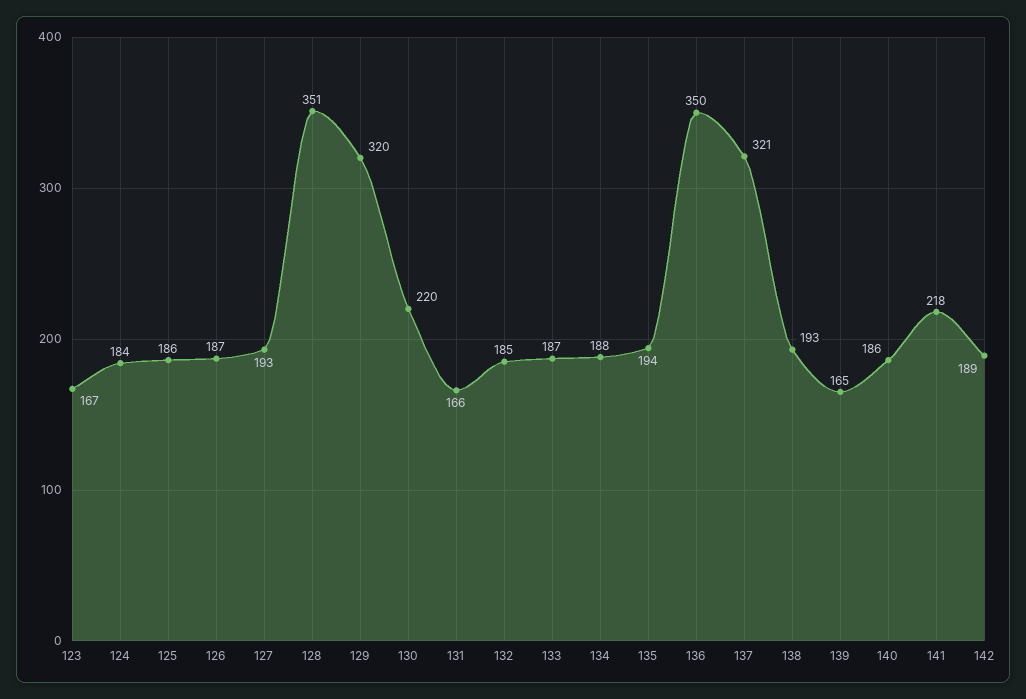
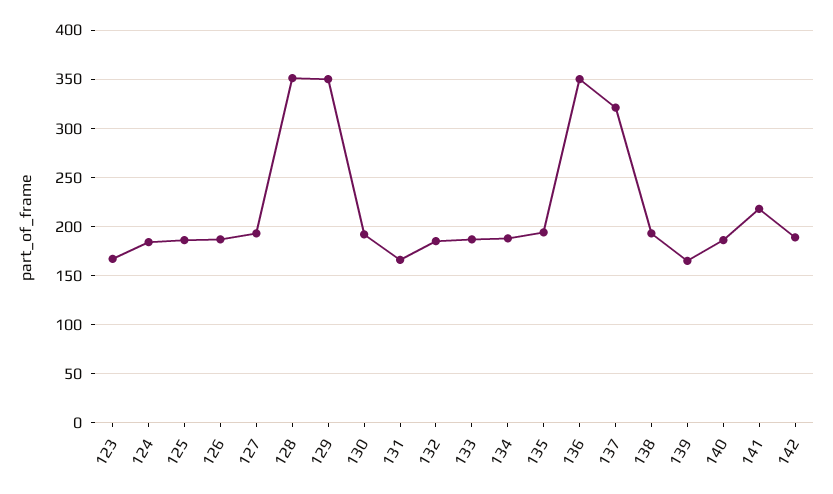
  {
    "123": 167,
    "124": 184,
    "125": 186,
    "126": 187,
    "127": 193,
    "128": 351,
-   "129": 320,
+   "129": 350,
-   "130": 220,
+   "130": 190,
    "131": 166,
    "132": 185,
    "133": 187,
    "134": 188,
    "135": 194,
    "136": 350,
    "137": 321,
    "138": 193,
    "139": 165,
    "140": 186,
    "141": 218,
    "142": 189
  }

